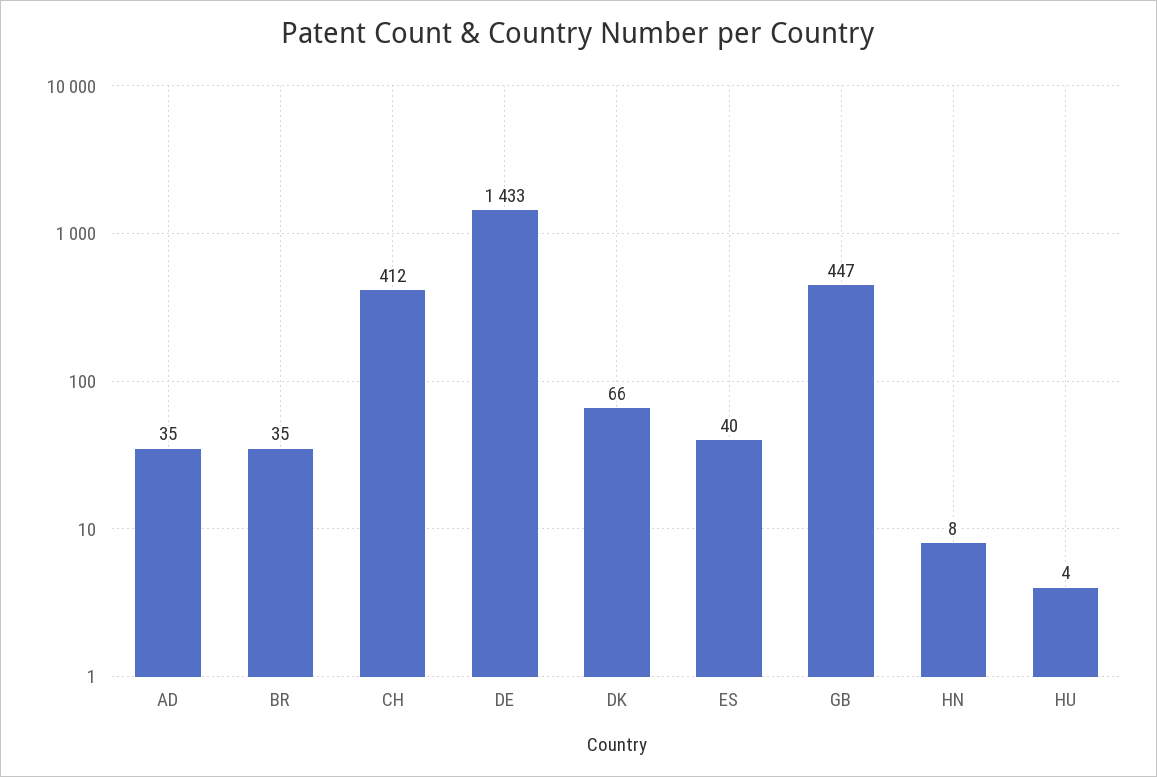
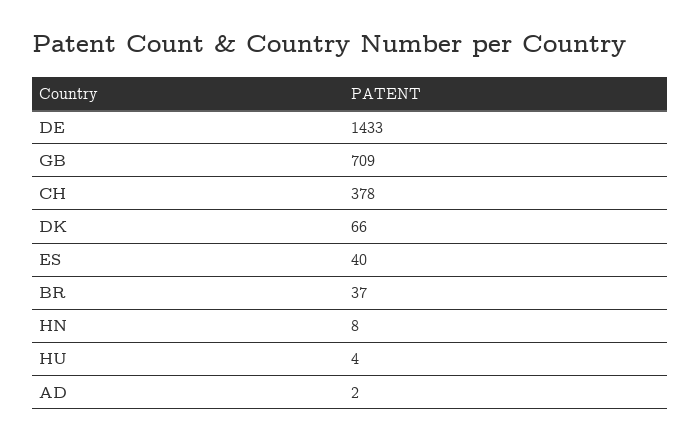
  {
-   "AD": 35,
+   "AD": 2,
-   "BR": 35,
+   "BR": 37,
-   "CH": 412,
+   "CH": 378,
    "DE": 1433,
    "DK": 66,
    "ES": 40,
-   "GB": 447,
+   "GB": 709,
    "HN": 8,
    "HU": 4
  }

